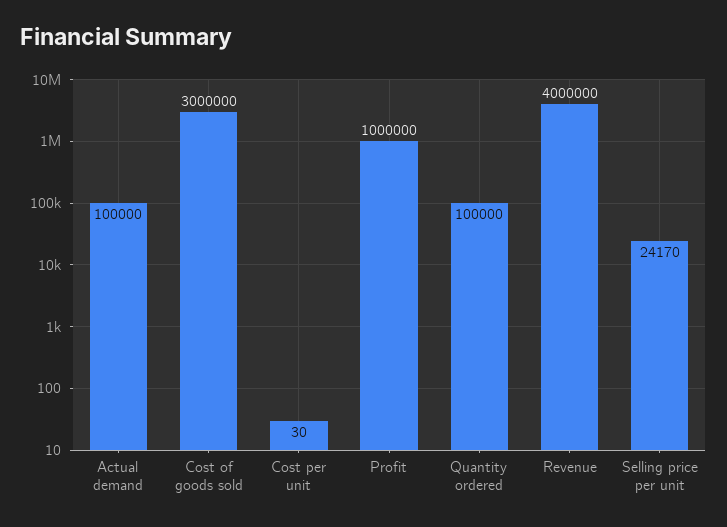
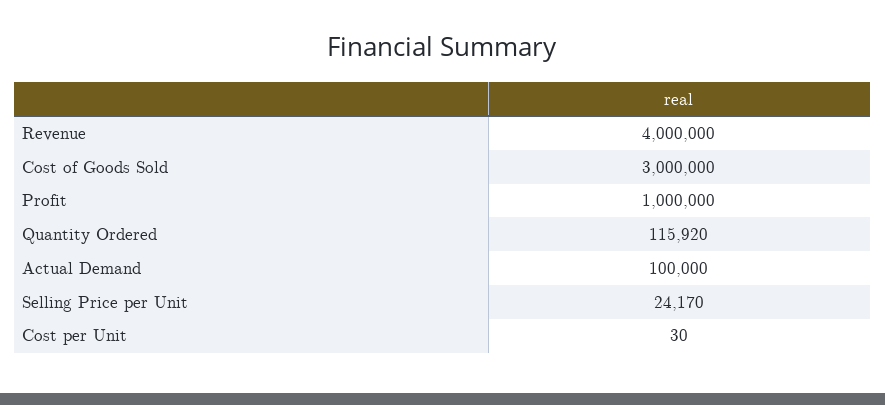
  {
    "Actual demand": 100000,
    "Cost of goods sold": 3000000,
    "Cost per unit": 30,
    "Profit": 1000000,
-   "Quantity ordered": 100000,
+   "Quantity ordered": 115920,
    "Revenue": 4000000,
    "Selling price per unit": 24170
  }

